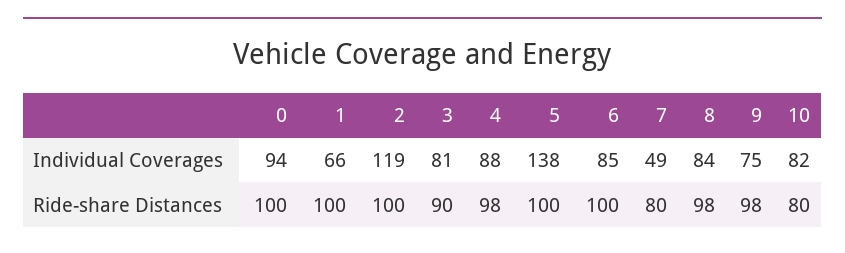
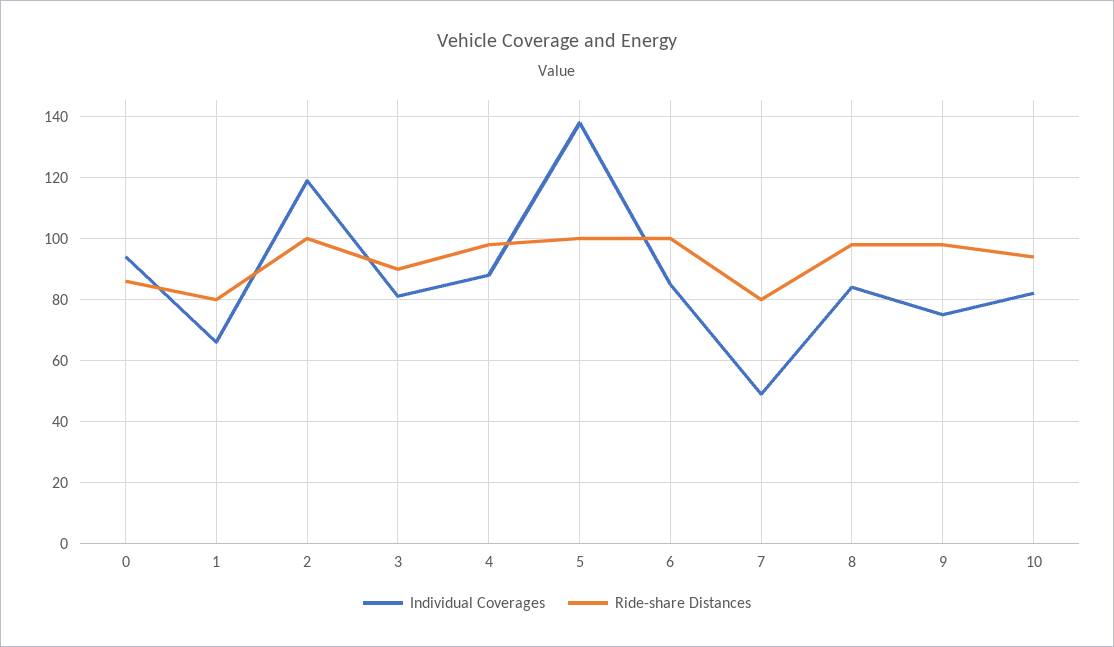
  {
    "Individual Coverages": {
      "0": 94,
      "1": 66,
      "2": 119,
      "3": 81,
      "4": 88,
      "5": 138,
      "6": 85,
      "7": 49,
      "8": 84,
      "9": 75,
      "10": 82
    },
    "Ride-share Distances": {
-     "0": 100,
+     "0": 85,
-     "1": 100,
+     "1": 80,
      "2": 100,
      "3": 90,
      "4": 98,
      "5": 100,
      "6": 100,
      "7": 80,
      "8": 98,
      "9": 98,
-     "10": 80
+     "10": 95
    }
  }

